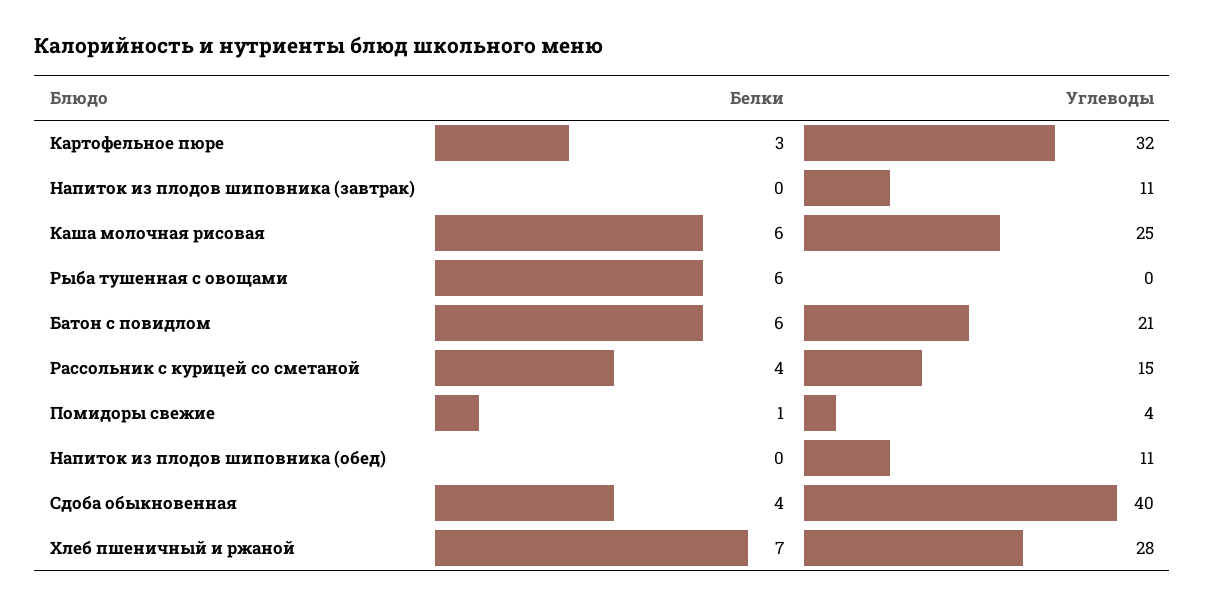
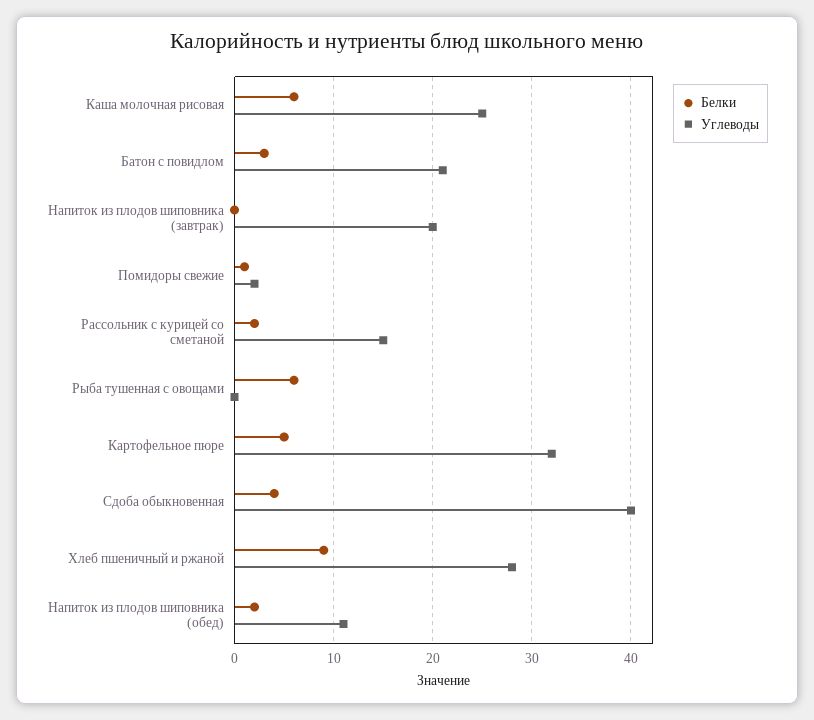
  {
    "Белки": {
-     "Картофельное пюре": 3,
+     "Картофельное пюре": 5,
      "Напиток из плодов шиповника (завтрак)": 0,
      "Каша молочная рисовая": 6,
      "Рыба тушенная с овощами": 6,
-     "Батон с повидлом": 6,
+     "Батон с повидлом": 3,
-     "Рассольник с курицей со сметаной": 4,
+     "Рассольник с курицей со сметаной": 2,
      "Помидоры свежие": 1,
-     "Напиток из плодов шиповника (обед)": 0,
+     "Напиток из плодов шиповника (обед)": 2,
      "Сдоба обыкновенная": 4,
-     "Хлеб пшеничный и ржаной": 7
+     "Хлеб пшеничный и ржаной": 9
    },
    "Углеводы": {
      "Картофельное пюре": 32,
-     "Напиток из плодов шиповника (завтрак)": 11,
+     "Напиток из плодов шиповника (завтрак)": 20,
      "Каша молочная рисовая": 25,
      "Рыба тушенная с овощами": 0,
      "Батон с повидлом": 21,
      "Рассольник с курицей со сметаной": 15,
-     "Помидоры свежие": 4,
+     "Помидоры свежие": 2,
      "Напиток из плодов шиповника (обед)": 11,
      "Сдоба обыкновенная": 40,
      "Хлеб пшеничный и ржаной": 28
    }
  }

